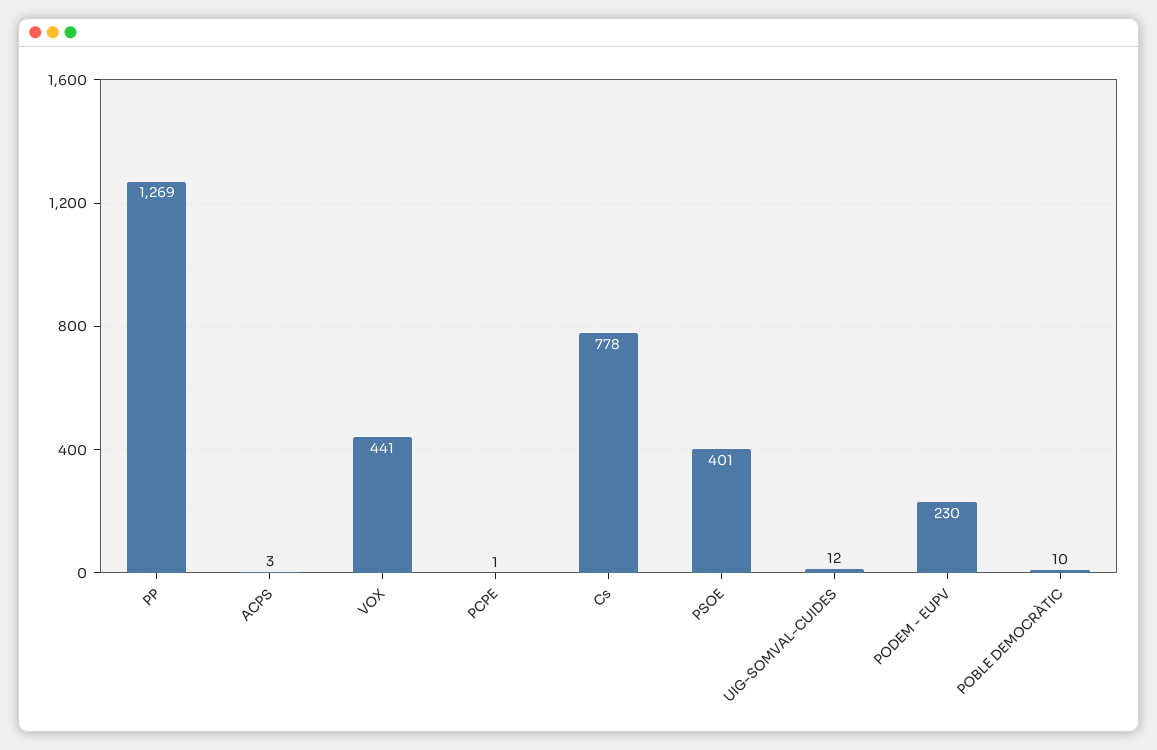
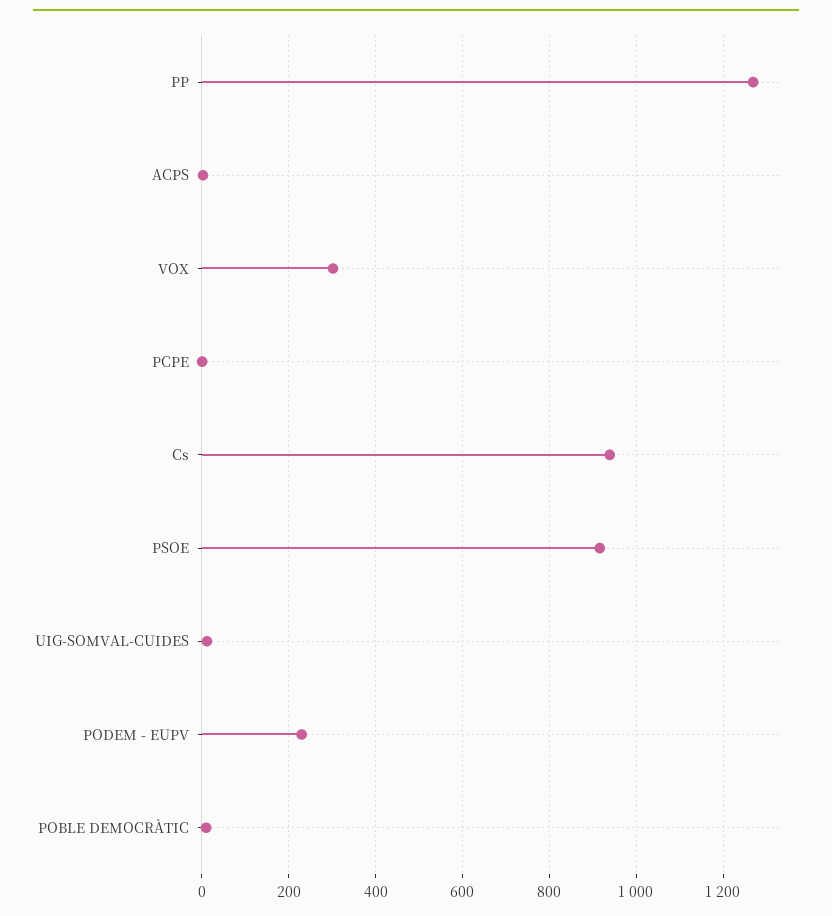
  {
    "PP": 1269,
    "ACPS": 3,
-   "VOX": 441,
+   "VOX": 300,
    "PCPE": 1,
-   "Cs": 778,
+   "Cs": 940,
-   "PSOE": 401,
+   "PSOE": 920,
    "UIG-SOMVAL-CUIDES": 12,
    "PODEM - EUPV": 230,
    "POBLE DEMOCRÀTIC": 10
  }

